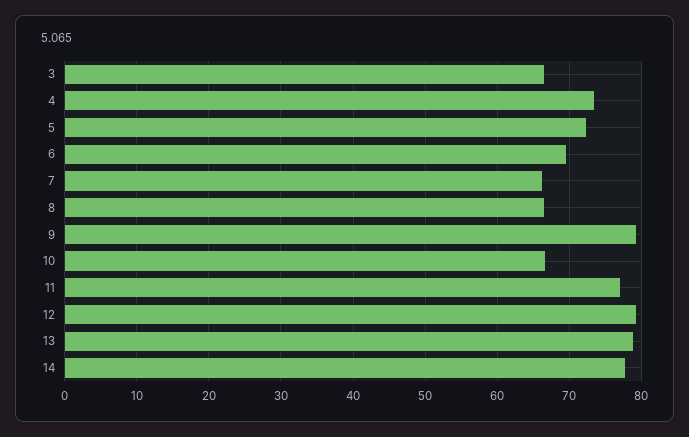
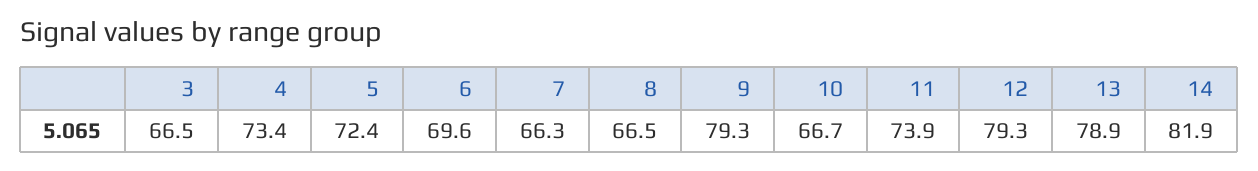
  {
    "3": 66.5,
    "4": 73.4,
    "5": 72.4,
    "6": 69.6,
    "7": 66.3,
    "8": 66.5,
    "9": 79.3,
    "10": 66.7,
-   "11": 77,
+   "11": 73.9,
    "12": 79.3,
    "13": 78.9,
-   "14": 78
+   "14": 81.9
  }

